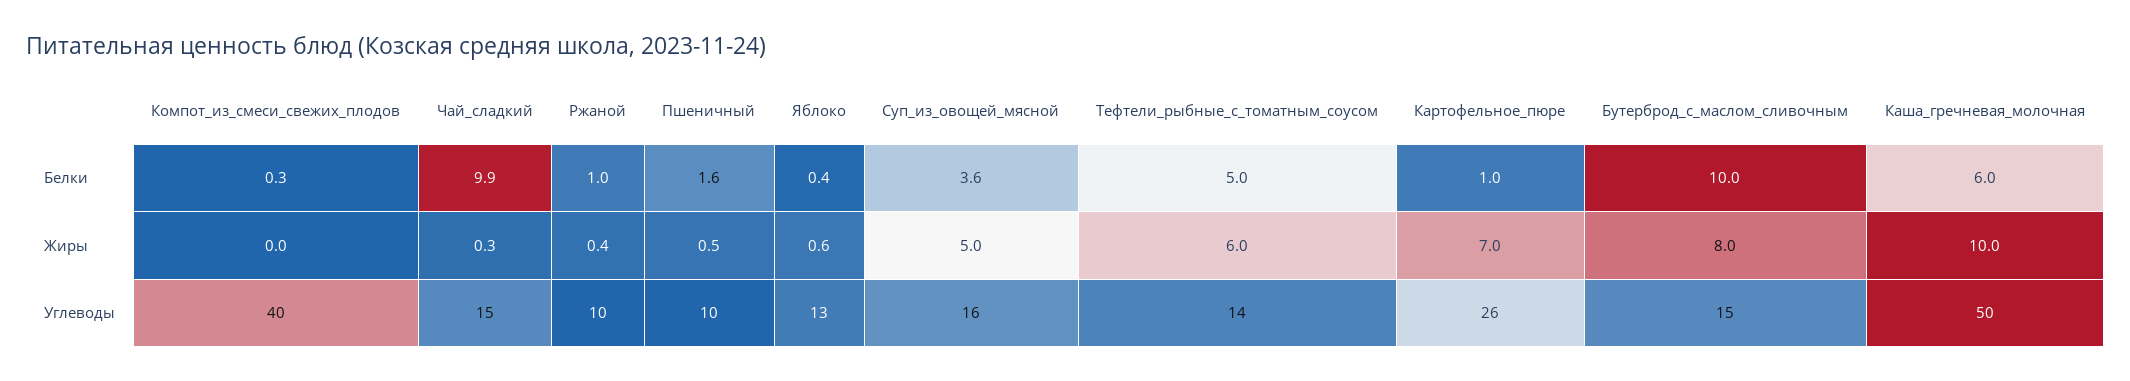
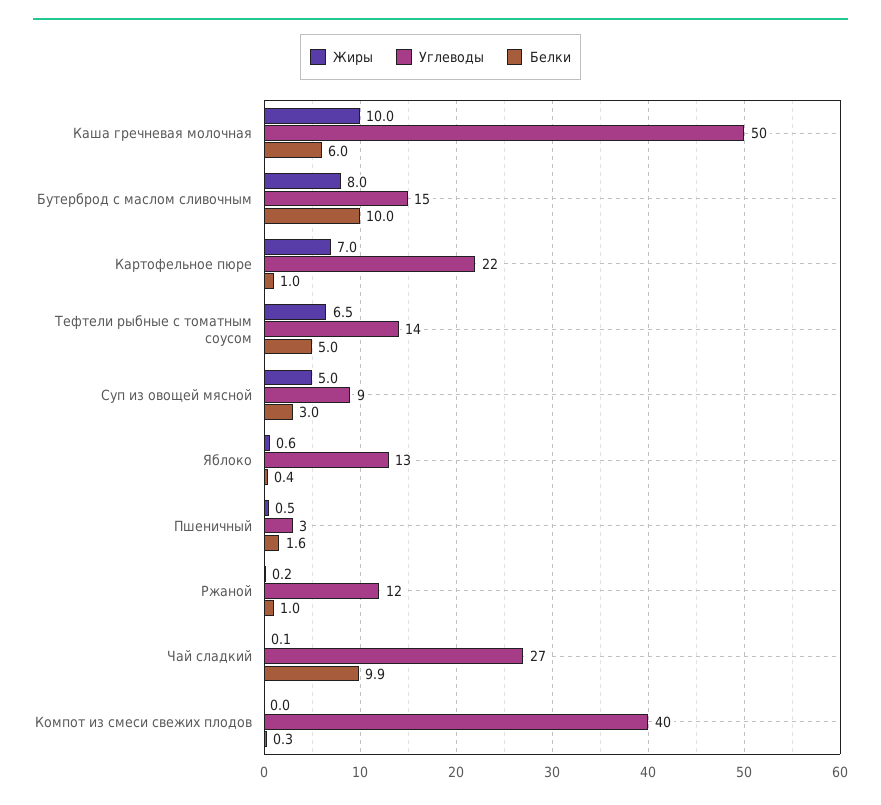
  {
    "Белки": {
      "Компот_из_смеси_свежих_плодов": 0.3,
      "Чай_сладкий": 9.9,
      "Ржаной": 1,
      "Пшеничный": 1.6,
      "Яблоко": 0.4,
-     "Суп_из_овощей_мясной": 3.6,
+     "Суп_из_овощей_мясной": 3,
      "Тефтели_рыбные_с_томатным_соусом": 5,
      "Картофельное_пюре": 1,
      "Бутерброд_с_маслом_сливочным": 10,
      "Каша_гречневая_молочная": 6
    },
    "Жиры": {
      "Компот_из_смеси_свежих_плодов": 0,
-     "Чай_сладкий": 0.3,
+     "Чай_сладкий": 0.1,
-     "Ржаной": 0.4,
+     "Ржаной": 0.2,
      "Пшеничный": 0.5,
      "Яблоко": 0.6,
      "Суп_из_овощей_мясной": 5,
-     "Тефтели_рыбные_с_томатным_соусом": 6,
+     "Тефтели_рыбные_с_томатным_соусом": 6.5,
      "Картофельное_пюре": 7,
      "Бутерброд_с_маслом_сливочным": 8,
      "Каша_гречневая_молочная": 10
    },
    "Углеводы": {
      "Компот_из_смеси_свежих_плодов": 40,
-     "Чай_сладкий": 15,
+     "Чай_сладкий": 27,
-     "Ржаной": 10,
+     "Ржаной": 12,
-     "Пшеничный": 10,
+     "Пшеничный": 3,
      "Яблоко": 13,
-     "Суп_из_овощей_мясной": 16,
+     "Суп_из_овощей_мясной": 9,
      "Тефтели_рыбные_с_томатным_соусом": 14,
-     "Картофельное_пюре": 26,
+     "Картофельное_пюре": 22,
      "Бутерброд_с_маслом_сливочным": 15,
      "Каша_гречневая_молочная": 50
    }
  }

